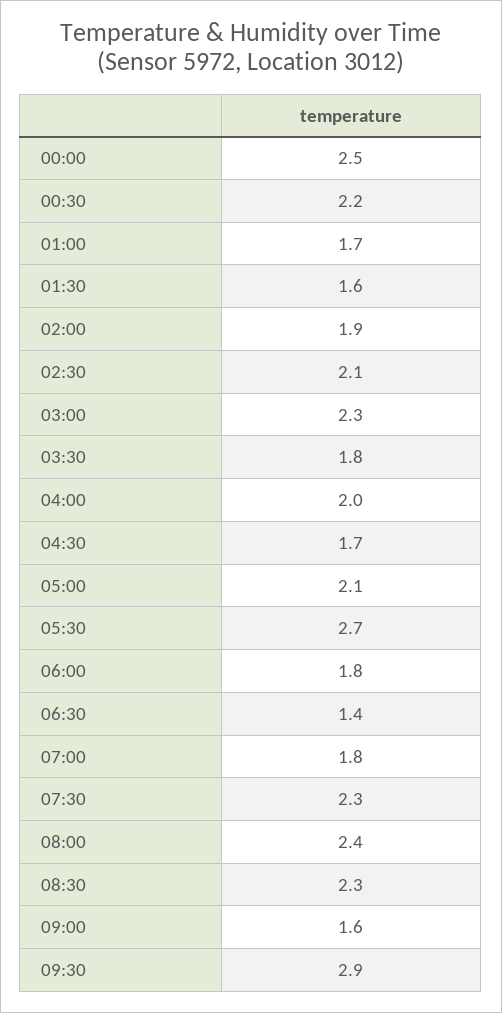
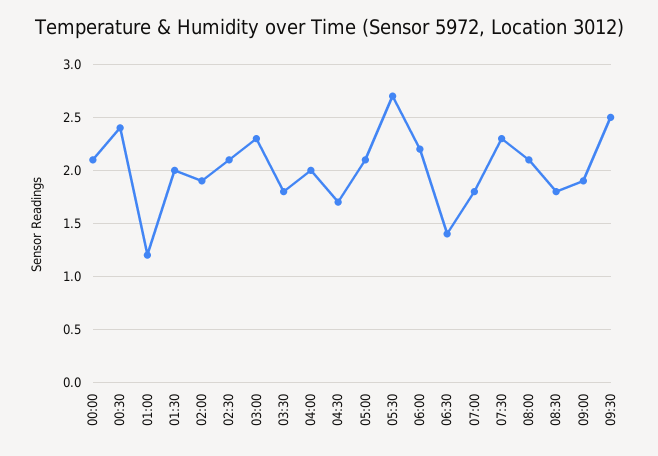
  {
-   "00:00": 2.5,
+   "00:00": 2.1,
-   "00:30": 2.2,
+   "00:30": 2.4,
-   "01:00": 1.7,
+   "01:00": 1.2,
-   "01:30": 1.6,
+   "01:30": 2,
    "02:00": 1.9,
    "02:30": 2.1,
    "03:00": 2.3,
    "03:30": 1.8,
    "04:00": 2,
    "04:30": 1.7,
    "05:00": 2.1,
    "05:30": 2.7,
-   "06:00": 1.8,
+   "06:00": 2.2,
    "06:30": 1.4,
    "07:00": 1.8,
    "07:30": 2.3,
-   "08:00": 2.4,
+   "08:00": 2.1,
-   "08:30": 2.3,
+   "08:30": 1.8,
-   "09:00": 1.6,
+   "09:00": 1.9,
-   "09:30": 2.9
+   "09:30": 2.5
  }

